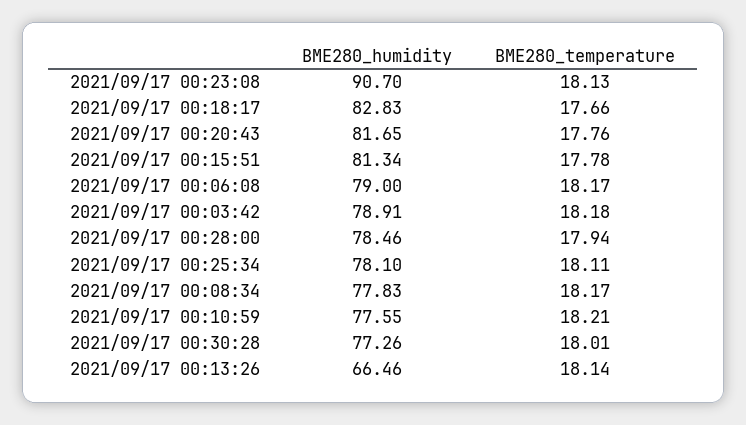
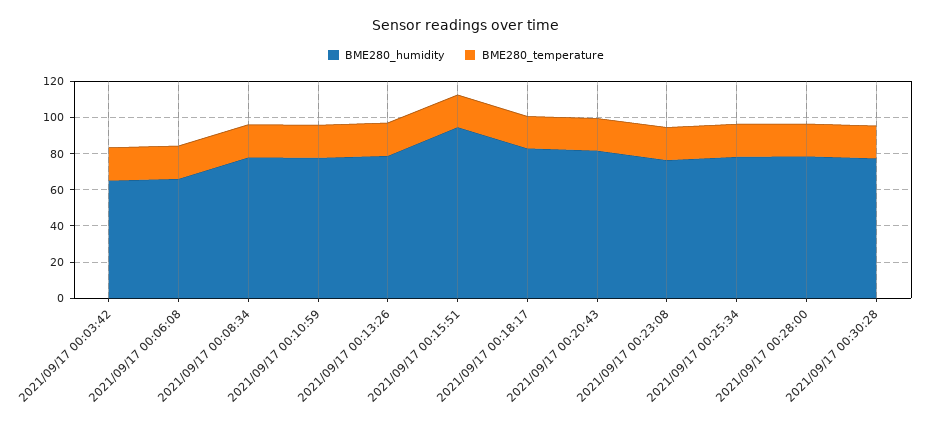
  {
    "BME280_humidity": {
-     "2021/09/17 00:23:08": 90.7,
+     "2021/09/17 00:23:08": 75,
      "2021/09/17 00:18:17": 82.83,
      "2021/09/17 00:20:43": 81.65,
-     "2021/09/17 00:15:51": 81.34,
+     "2021/09/17 00:15:51": 95,
-     "2021/09/17 00:06:08": 79,
+     "2021/09/17 00:06:08": 65,
-     "2021/09/17 00:03:42": 78.91,
+     "2021/09/17 00:03:42": 65,
      "2021/09/17 00:28:00": 78.46,
      "2021/09/17 00:25:34": 78.1,
      "2021/09/17 00:08:34": 77.83,
      "2021/09/17 00:10:59": 77.55,
      "2021/09/17 00:30:28": 77.26,
-     "2021/09/17 00:13:26": 66.46
+     "2021/09/17 00:13:26": 80
    },
    "BME280_temperature": {
      "2021/09/17 00:23:08": 18.13,
      "2021/09/17 00:18:17": 17.66,
      "2021/09/17 00:20:43": 17.76,
      "2021/09/17 00:15:51": 17.78,
      "2021/09/17 00:06:08": 18.17,
      "2021/09/17 00:03:42": 18.18,
      "2021/09/17 00:28:00": 17.94,
      "2021/09/17 00:25:34": 18.11,
      "2021/09/17 00:08:34": 18.17,
      "2021/09/17 00:10:59": 18.21,
      "2021/09/17 00:30:28": 18.01,
      "2021/09/17 00:13:26": 18.14
    }
  }

